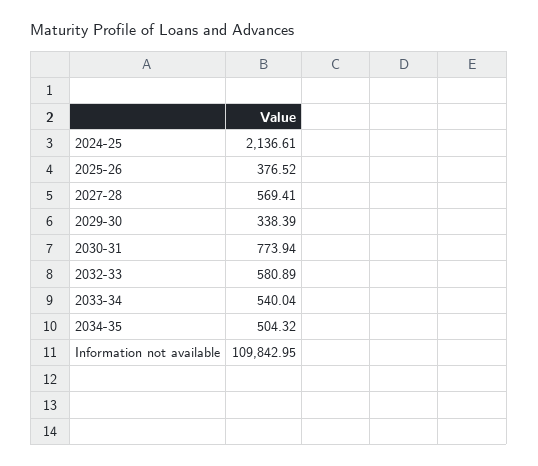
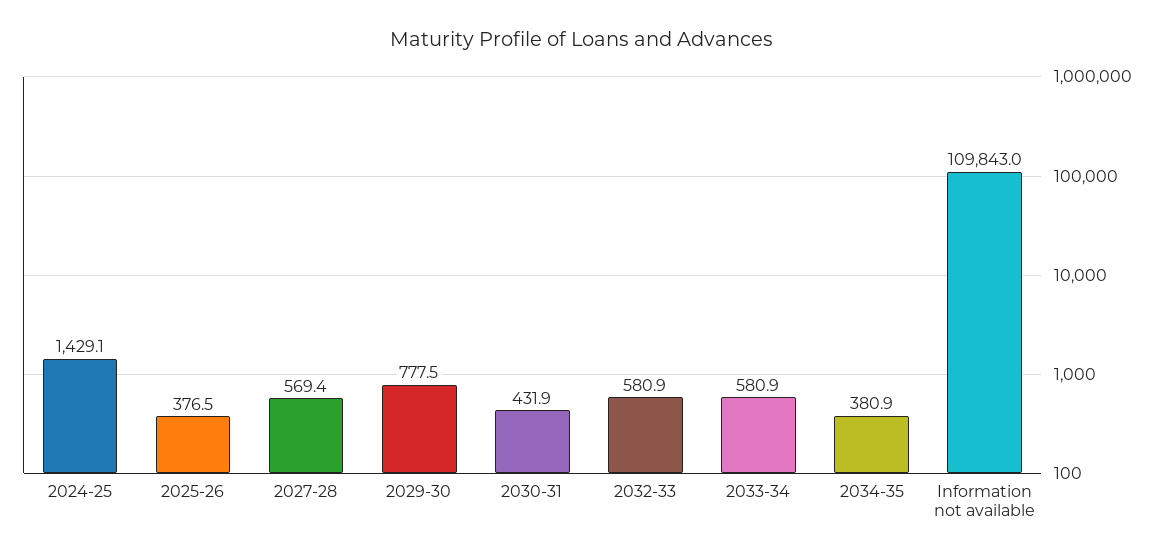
  {
-   "2024-25": 2136.61,
+   "2024-25": 1429.1,
    "2025-26": 376.52,
    "2027-28": 569.41,
-   "2029-30": 338.39,
+   "2029-30": 777.5,
-   "2030-31": 773.94,
+   "2030-31": 431.9,
    "2032-33": 580.89,
-   "2033-34": 540.04,
+   "2033-34": 580.9,
-   "2034-35": 504.32,
+   "2034-35": 380.9,
    "Information not available": 109842.95
  }

